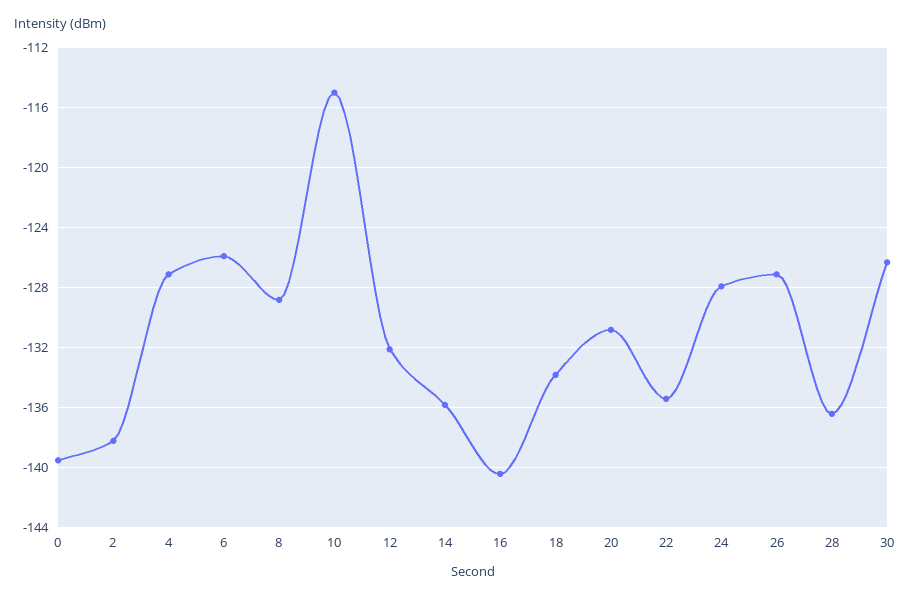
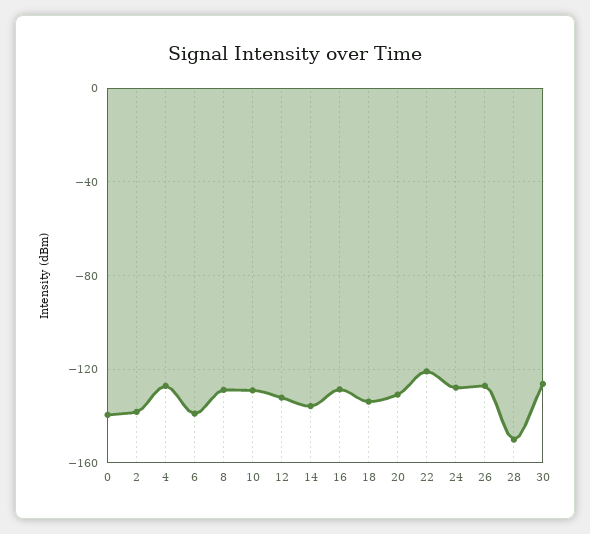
  {
    "0": -139.5,
    "2": -138,
    "4": -127,
-   "6": -126,
+   "6": -140,
    "8": -129,
-   "10": -115,
+   "10": -130,
    "12": -132,
    "14": -136,
-   "16": -140.5,
+   "16": -130,
    "18": -134,
    "20": -131,
-   "22": -135.5,
+   "22": -120,
    "24": -128,
    "26": -127,
-   "28": -136.5,
+   "28": -150,
    "30": -126.5
  }

